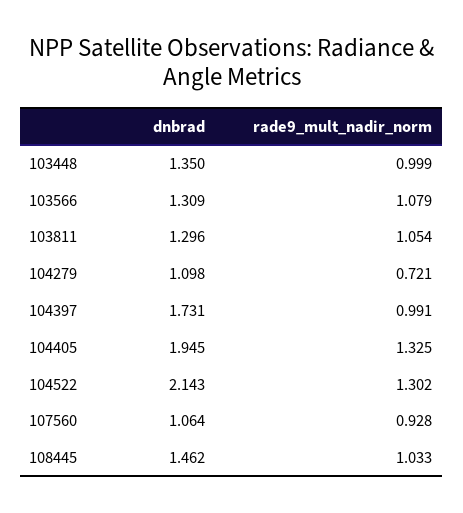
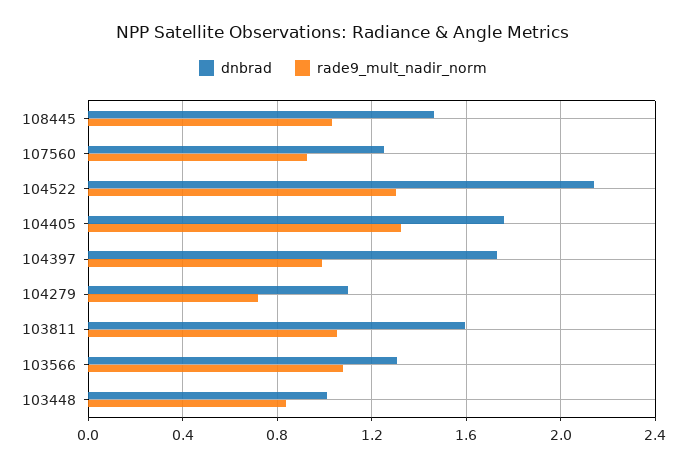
  {
    "dnbrad": {
-     "103448": 1.35,
+     "103448": 1,
      "103566": 1.309,
-     "103811": 1.296,
+     "103811": 1.6,
      "104279": 1.098,
      "104397": 1.731,
-     "104405": 1.945,
+     "104405": 1.75,
      "104522": 2.143,
-     "107560": 1.064,
+     "107560": 1.25,
      "108445": 1.462
    },
    "rade9_mult_nadir_norm": {
-     "103448": 0.999,
+     "103448": 0.85,
      "103566": 1.079,
      "103811": 1.054,
      "104279": 0.721,
      "104397": 0.991,
      "104405": 1.325,
      "104522": 1.302,
      "107560": 0.928,
      "108445": 1.033
    }
  }

